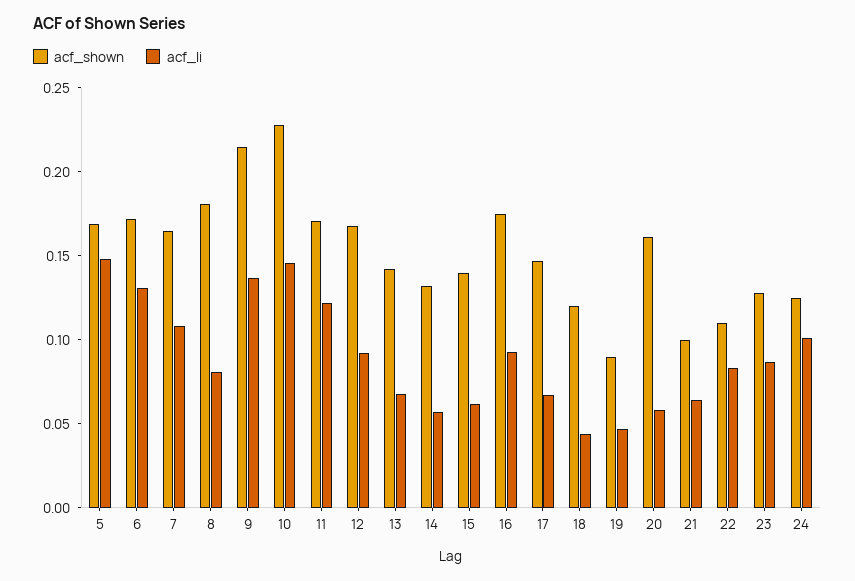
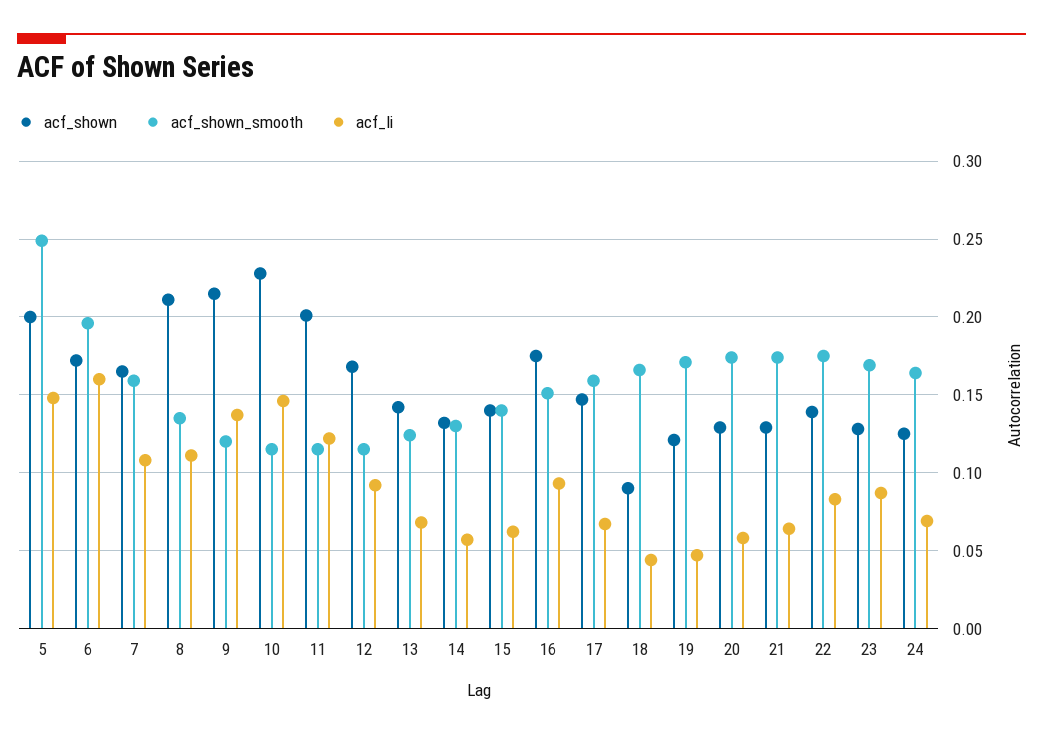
  {
    "acf_shown": {
-     "5": 0.17,
+     "5": 0.2,
      "6": 0.17,
      "7": 0.165,
-     "8": 0.18,
+     "8": 0.21,
      "9": 0.215,
      "10": 0.23,
-     "11": 0.17,
+     "11": 0.2,
      "12": 0.17,
      "13": 0.14,
      "14": 0.13,
      "15": 0.14,
      "16": 0.175,
      "17": 0.145,
-     "18": 0.12,
+     "18": 0.09,
-     "19": 0.09,
+     "19": 0.12,
-     "20": 0.16,
+     "20": 0.13,
-     "21": 0.1,
+     "21": 0.13,
-     "22": 0.11,
+     "22": 0.14,
      "23": 0.13,
      "24": 0.125
    },
    "acf_li": {
      "5": 0.15,
-     "6": 0.13,
+     "6": 0.16,
      "7": 0.11,
-     "8": 0.08,
+     "8": 0.11,
      "9": 0.135,
      "10": 0.145,
      "11": 0.12,
      "12": 0.09,
      "13": 0.07,
      "14": 0.055,
      "15": 0.06,
      "16": 0.095,
      "17": 0.065,
      "18": 0.045,
      "19": 0.045,
      "20": 0.06,
      "21": 0.065,
      "22": 0.085,
      "23": 0.085,
-     "24": 0.1
+     "24": 0.07
-   }
+   },
+   "acf_shown_smooth": {
+     "5": 0.25,
+     "6": 0.195,
+     "7": 0.16,
+     "8": 0.135,
+     "9": 0.12,
+     "10": 0.115,
+     "11": 0.115,
+     "12": 0.115,
+     "13": 0.125,
+     "14": 0.13,
+     "15": 0.14,
+     "16": 0.15,
+     "17": 0.16,
+     "18": 0.165,
+     "19": 0.17,
+     "20": 0.175,
+     "21": 0.175,
+     "22": 0.175,
+     "23": 0.17,
+     "24": 0.165
+   }
  }

